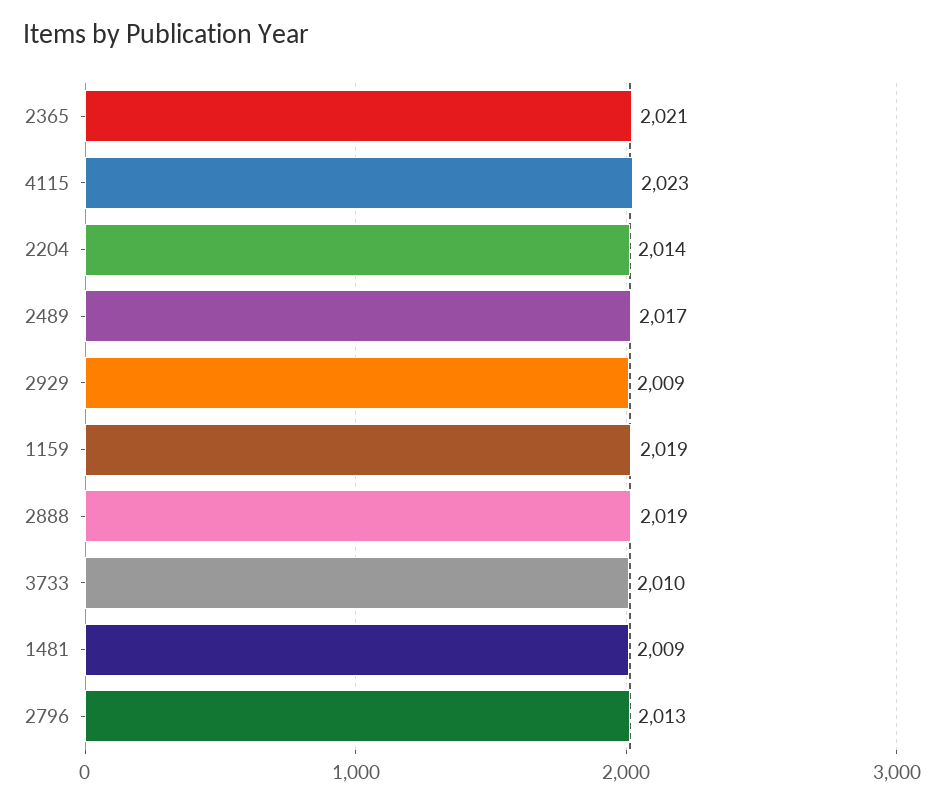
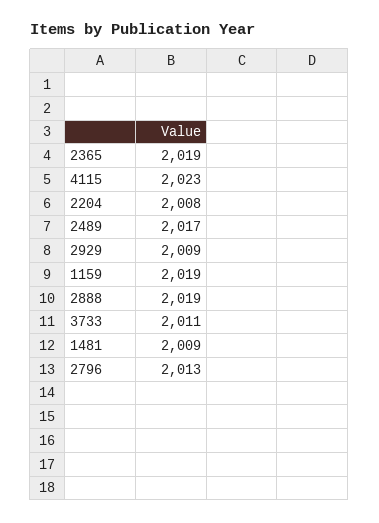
  {
-   "2365": 2021,
+   "2365": 2019,
    "4115": 2023,
-   "2204": 2014,
+   "2204": 2008,
    "2489": 2017,
    "2929": 2009,
    "1159": 2019,
    "2888": 2019,
-   "3733": 2010,
+   "3733": 2011,
    "1481": 2009,
    "2796": 2013
  }

